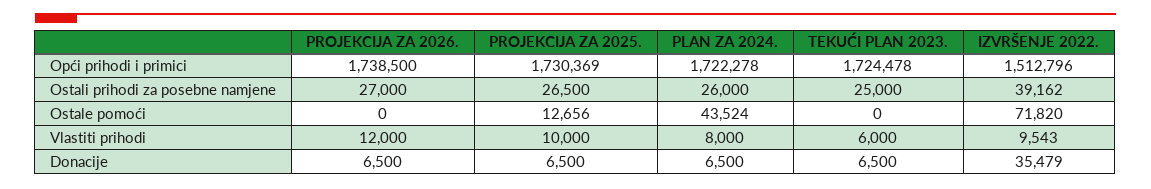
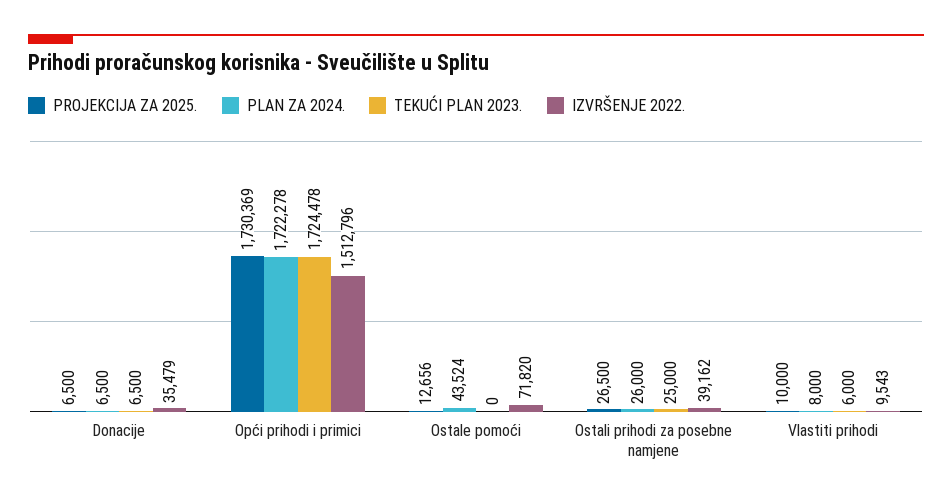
  {
-   "PROJEKCIJA ZA 2026.": {
-     "Opći prihodi i primici": 1738500,
-     "Ostali prihodi za posebne namjene": 27000,
-     "Ostale pomoći": 0,
-     "Vlastiti prihodi": 12000,
-     "Donacije": 6500
-   },
    "PROJEKCIJA ZA 2025.": {
      "Opći prihodi i primici": 1730369,
      "Ostali prihodi za posebne namjene": 26500,
      "Ostale pomoći": 12656,
      "Vlastiti prihodi": 10000,
      "Donacije": 6500
    },
    "PLAN ZA 2024.": {
      "Opći prihodi i primici": 1722278,
      "Ostali prihodi za posebne namjene": 26000,
      "Ostale pomoći": 43524,
      "Vlastiti prihodi": 8000,
      "Donacije": 6500
    },
    "TEKUĆI PLAN 2023.": {
      "Opći prihodi i primici": 1724478,
      "Ostali prihodi za posebne namjene": 25000,
      "Ostale pomoći": 0,
      "Vlastiti prihodi": 6000,
      "Donacije": 6500
    },
    "IZVRŠENJE 2022.": {
      "Opći prihodi i primici": 1512796,
      "Ostali prihodi za posebne namjene": 39162,
      "Ostale pomoći": 71820,
      "Vlastiti prihodi": 9543,
      "Donacije": 35479
    }
  }

